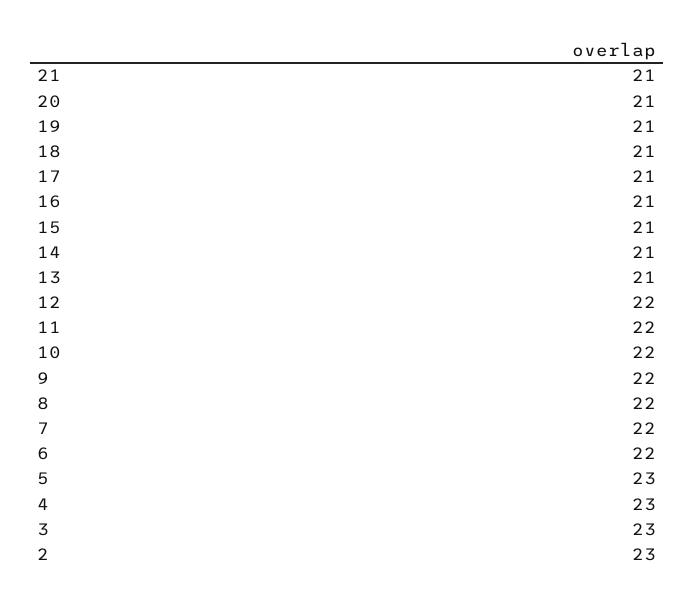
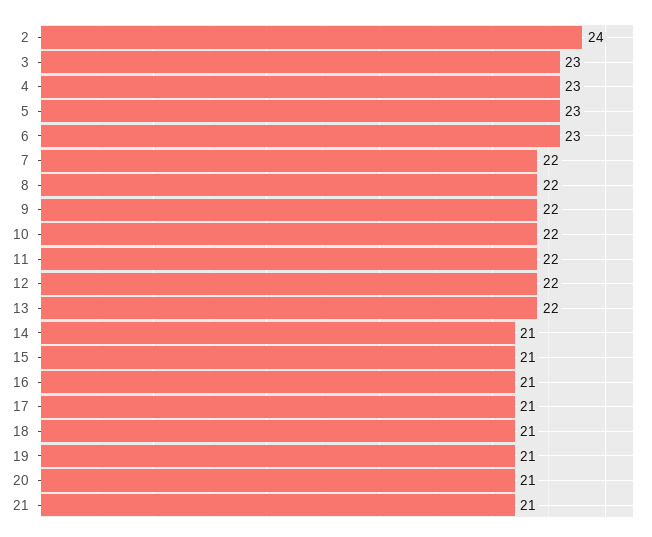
  {
    "21": 21,
    "20": 21,
    "19": 21,
    "18": 21,
    "17": 21,
    "16": 21,
    "15": 21,
    "14": 21,
-   "13": 21,
+   "13": 22,
    "12": 22,
    "11": 22,
    "10": 22,
    "9": 22,
    "8": 22,
    "7": 22,
-   "6": 22,
+   "6": 23,
    "5": 23,
    "4": 23,
    "3": 23,
-   "2": 23
+   "2": 24
  }

